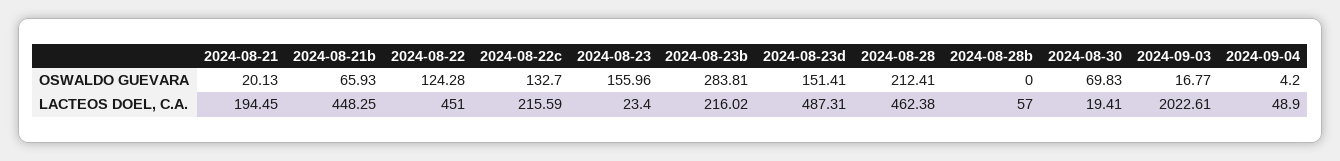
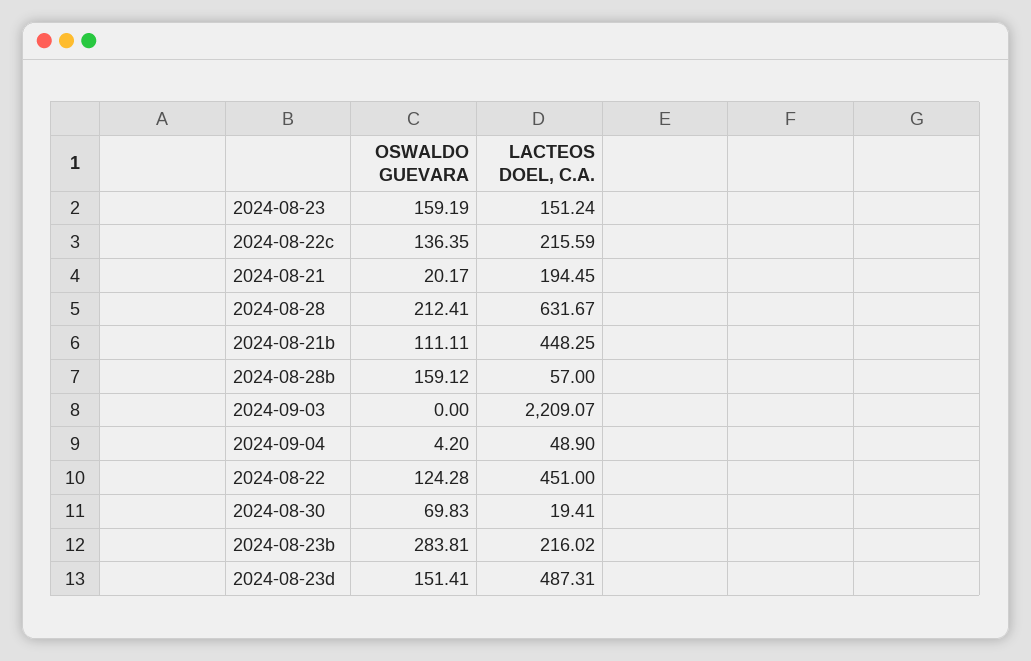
  {
    "2024-08-21": {
-     "OSWALDO GUEVARA": 20.13,
+     "OSWALDO GUEVARA": 20.17,
      "LACTEOS DOEL, C.A.": 194.45
    },
    "2024-08-21b": {
-     "OSWALDO GUEVARA": 65.93,
+     "OSWALDO GUEVARA": 111.11,
      "LACTEOS DOEL, C.A.": 448.25
    },
    "2024-08-22": {
      "OSWALDO GUEVARA": 124.28,
      "LACTEOS DOEL, C.A.": 451
    },
    "2024-08-22c": {
-     "OSWALDO GUEVARA": 132.7,
+     "OSWALDO GUEVARA": 136.35,
      "LACTEOS DOEL, C.A.": 215.59
    },
    "2024-08-23": {
-     "OSWALDO GUEVARA": 155.96,
+     "OSWALDO GUEVARA": 159.19,
-     "LACTEOS DOEL, C.A.": 23.4
+     "LACTEOS DOEL, C.A.": 151.24
    },
    "2024-08-23b": {
      "OSWALDO GUEVARA": 283.81,
      "LACTEOS DOEL, C.A.": 216.02
    },
    "2024-08-23d": {
      "OSWALDO GUEVARA": 151.41,
      "LACTEOS DOEL, C.A.": 487.31
    },
    "2024-08-28": {
      "OSWALDO GUEVARA": 212.41,
-     "LACTEOS DOEL, C.A.": 462.38
+     "LACTEOS DOEL, C.A.": 631.67
    },
    "2024-08-28b": {
-     "OSWALDO GUEVARA": 0,
+     "OSWALDO GUEVARA": 159.12,
      "LACTEOS DOEL, C.A.": 57
    },
    "2024-08-30": {
      "OSWALDO GUEVARA": 69.83,
      "LACTEOS DOEL, C.A.": 19.41
    },
    "2024-09-03": {
-     "OSWALDO GUEVARA": 16.77,
+     "OSWALDO GUEVARA": 0,
-     "LACTEOS DOEL, C.A.": 2022.61
+     "LACTEOS DOEL, C.A.": 2209.07
    },
    "2024-09-04": {
      "OSWALDO GUEVARA": 4.2,
      "LACTEOS DOEL, C.A.": 48.9
    }
  }

